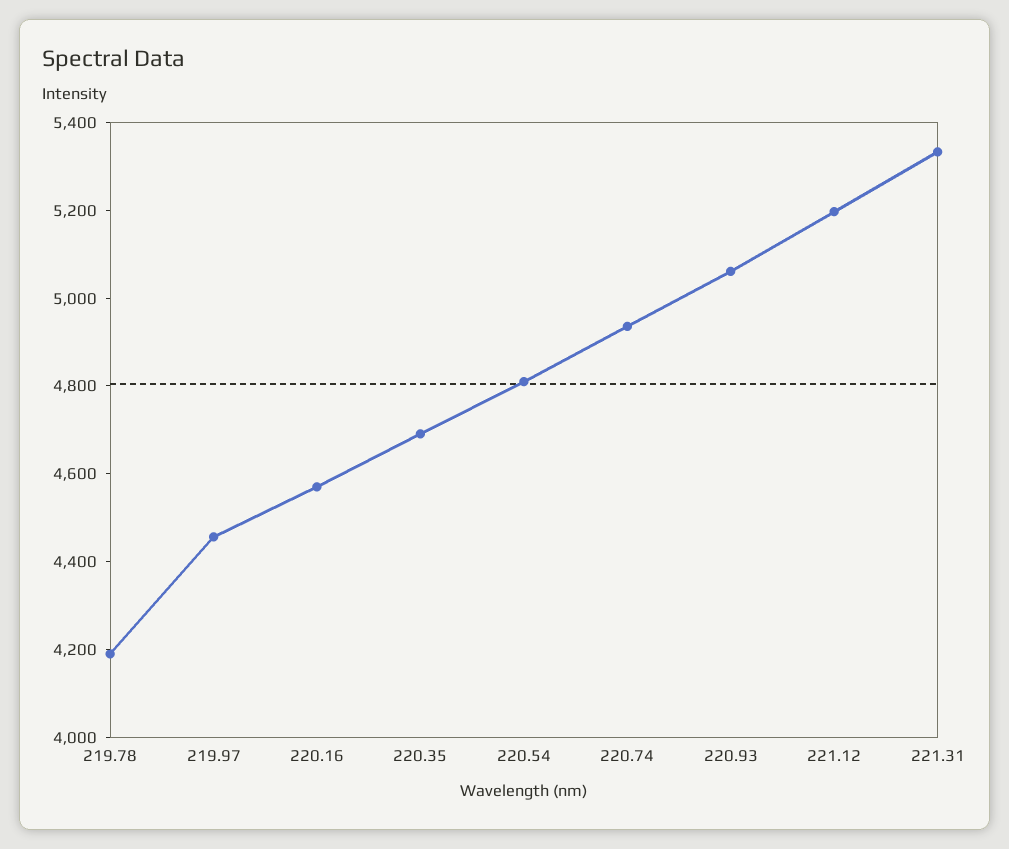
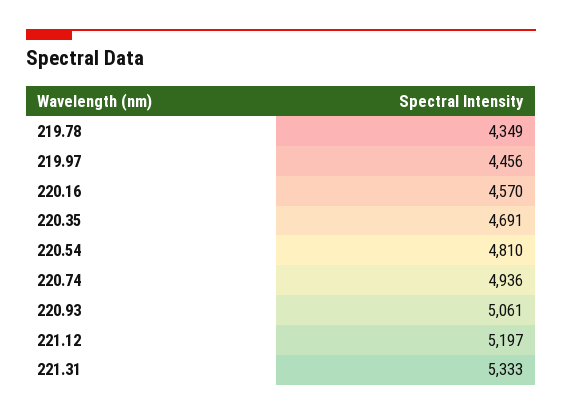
  {
-   "219.78": 4200,
+   "219.78": 4349,
    "219.97": 4456,
    "220.16": 4570,
    "220.35": 4691,
    "220.54": 4810,
    "220.74": 4936,
    "220.93": 5061,
    "221.12": 5197,
    "221.31": 5333
  }

